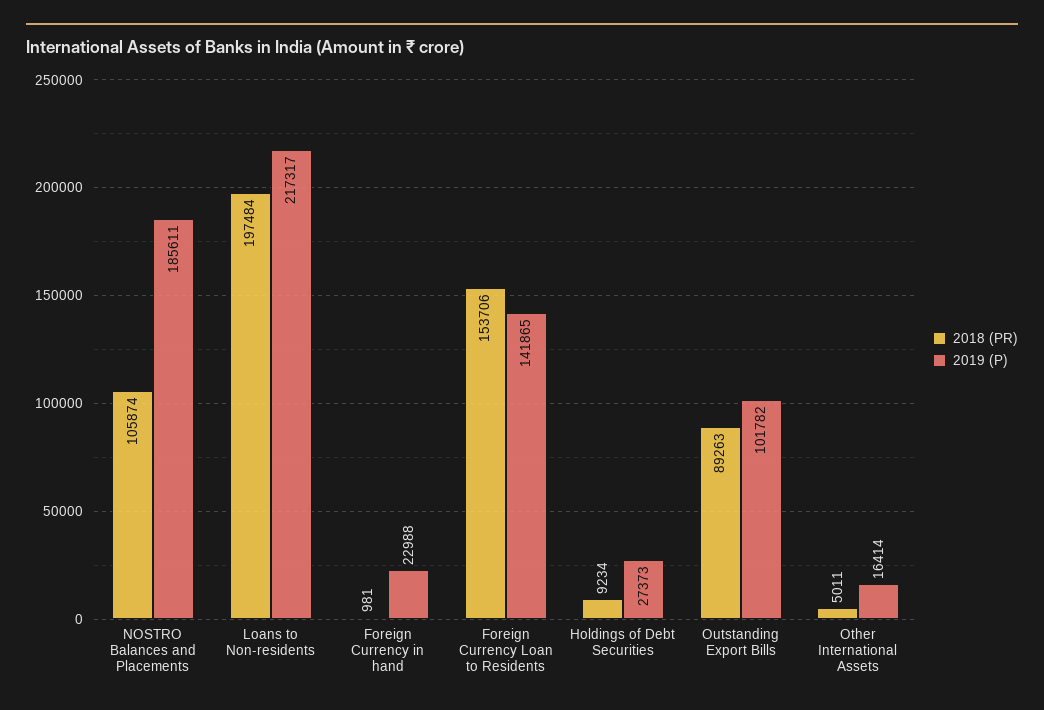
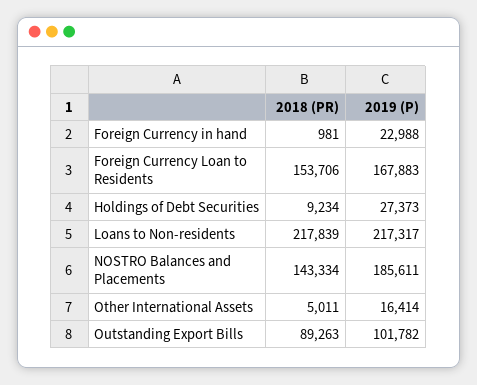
  {
    "2018 (PR)": {
-     "NOSTRO Balances and Placements": 105874,
+     "NOSTRO Balances and Placements": 143334,
-     "Loans to Non-residents": 197484,
+     "Loans to Non-residents": 217839,
      "Foreign Currency in hand": 981,
      "Foreign Currency Loan to Residents": 153706,
      "Holdings of Debt Securities": 9234,
      "Outstanding Export Bills": 89263,
      "Other International Assets": 5011
    },
    "2019 (P)": {
      "NOSTRO Balances and Placements": 185611,
      "Loans to Non-residents": 217317,
      "Foreign Currency in hand": 22988,
-     "Foreign Currency Loan to Residents": 141865,
+     "Foreign Currency Loan to Residents": 167883,
      "Holdings of Debt Securities": 27373,
      "Outstanding Export Bills": 101782,
      "Other International Assets": 16414
    }
  }

